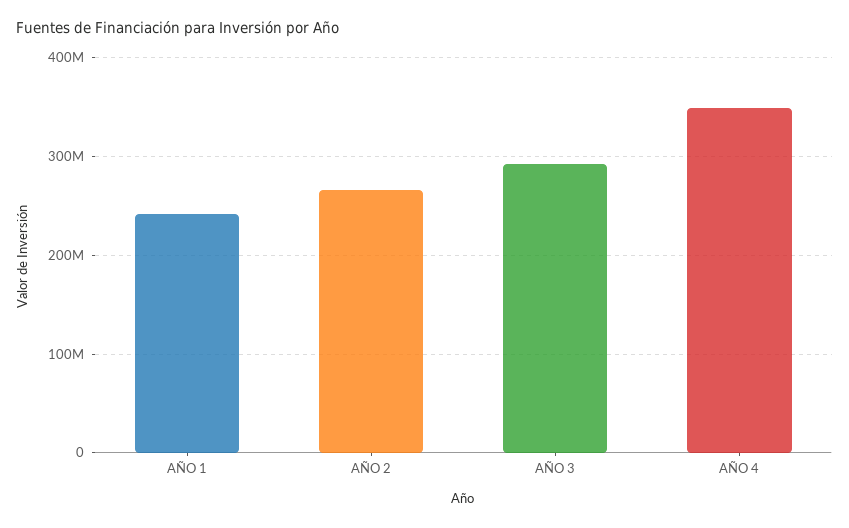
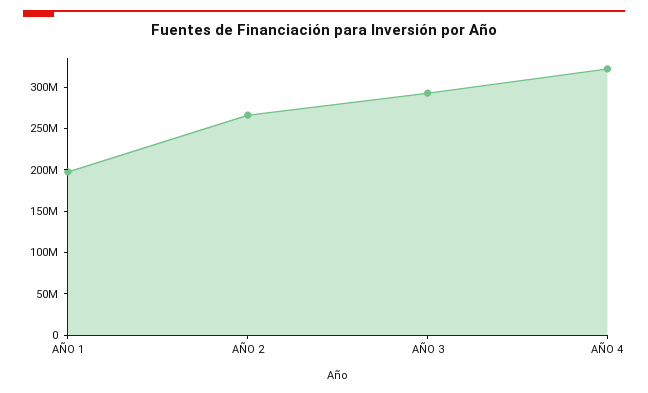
  {
-   "AÑO 1": 240000000,
+   "AÑO 1": 200000000,
    "AÑO 2": 270000000,
    "AÑO 3": 290000000,
-   "AÑO 4": 350000000
+   "AÑO 4": 320000000
  }

